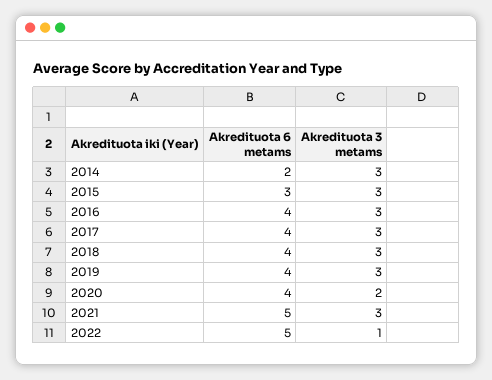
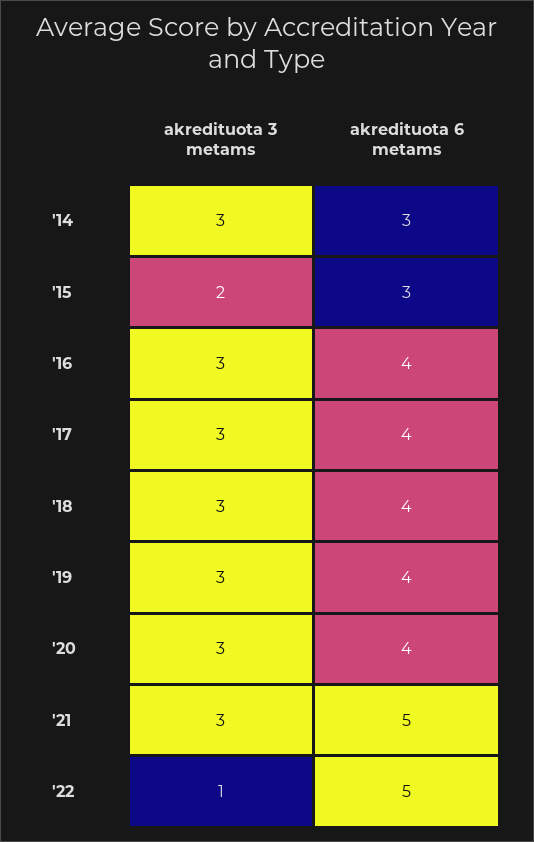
  {
    "Akredituota 6 metams": {
-     "2014": 2,
+     "2014": 3,
      "2015": 3,
      "2016": 4,
      "2017": 4,
      "2018": 4,
      "2019": 4,
      "2020": 4,
      "2021": 5,
      "2022": 5
    },
    "Akredituota 3 metams": {
      "2014": 3,
-     "2015": 3,
+     "2015": 2,
      "2016": 3,
      "2017": 3,
      "2018": 3,
      "2019": 3,
-     "2020": 2,
+     "2020": 3,
      "2021": 3,
      "2022": 1
    }
  }

